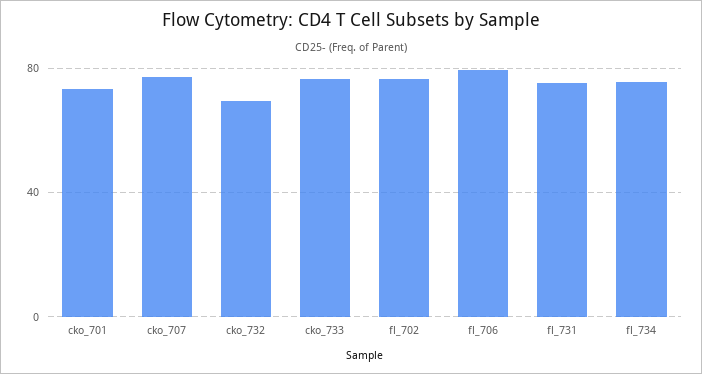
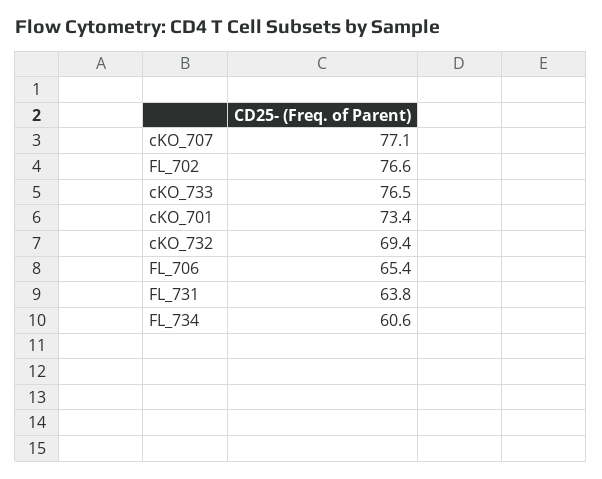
  {
    "cko_701": 73.4,
    "cko_707": 77.1,
    "cko_732": 69.4,
    "cko_733": 76.5,
    "fl_702": 76.6,
-   "fl_706": 80,
+   "fl_706": 65.4,
-   "fl_731": 75,
+   "fl_731": 63.8,
-   "fl_734": 75
+   "fl_734": 60.6
  }

